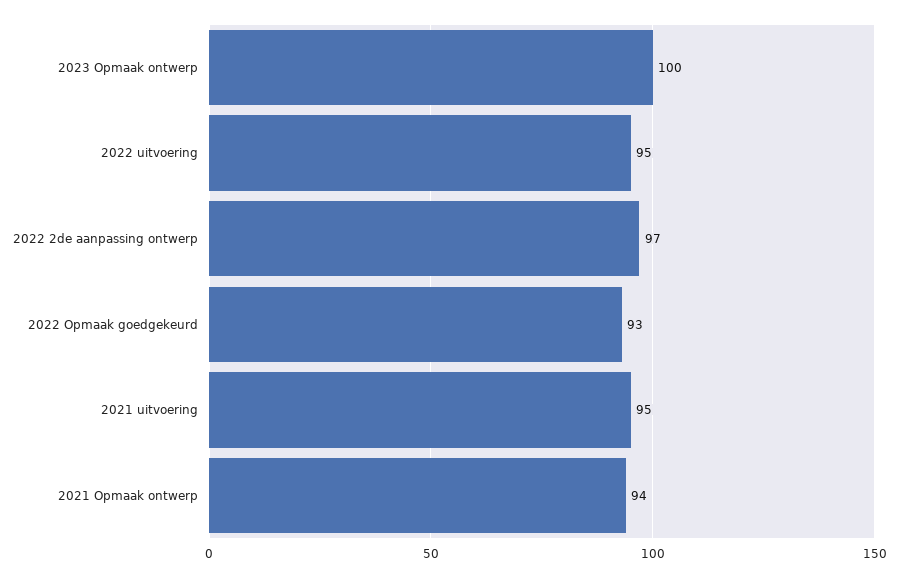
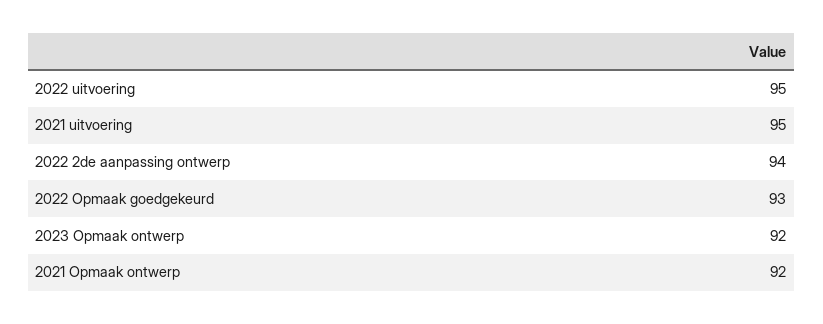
  {
-   "2023 Opmaak ontwerp": 100,
+   "2023 Opmaak ontwerp": 92,
    "2022 uitvoering": 95,
-   "2022 2de aanpassing ontwerp": 97,
+   "2022 2de aanpassing ontwerp": 94,
    "2022 Opmaak goedgekeurd": 93,
    "2021 uitvoering": 95,
-   "2021 Opmaak ontwerp": 94
+   "2021 Opmaak ontwerp": 92
  }

